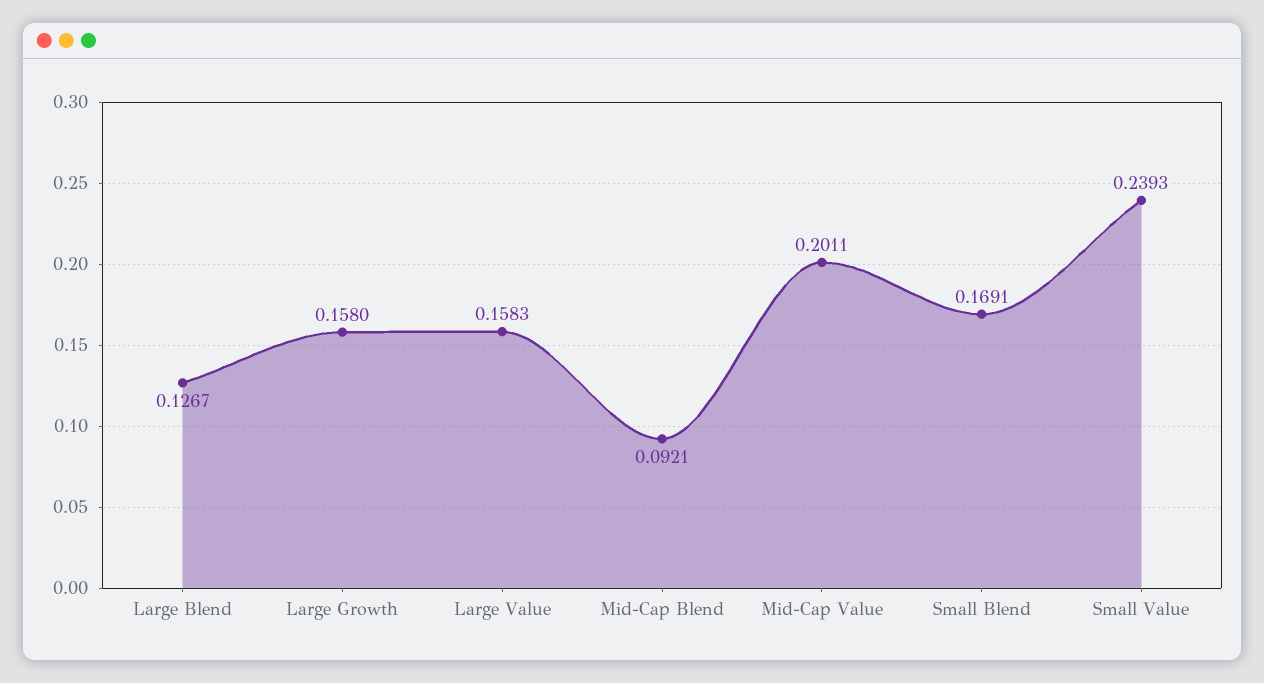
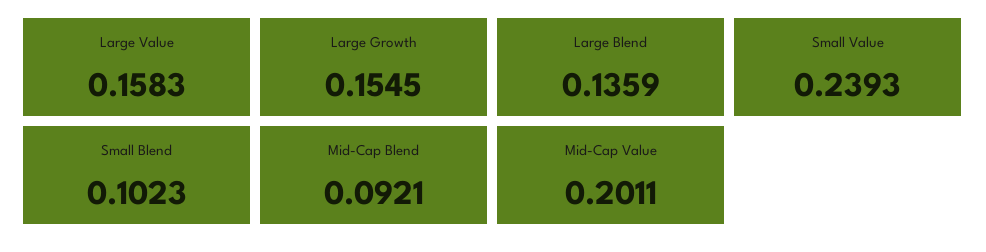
  {
-   "Large Blend": 0.1267,
+   "Large Blend": 0.1359,
-   "Large Growth": 0.158,
+   "Large Growth": 0.1545,
    "Large Value": 0.1583,
    "Mid-Cap Blend": 0.0921,
    "Mid-Cap Value": 0.2011,
-   "Small Blend": 0.1691,
+   "Small Blend": 0.1023,
    "Small Value": 0.2393
  }

